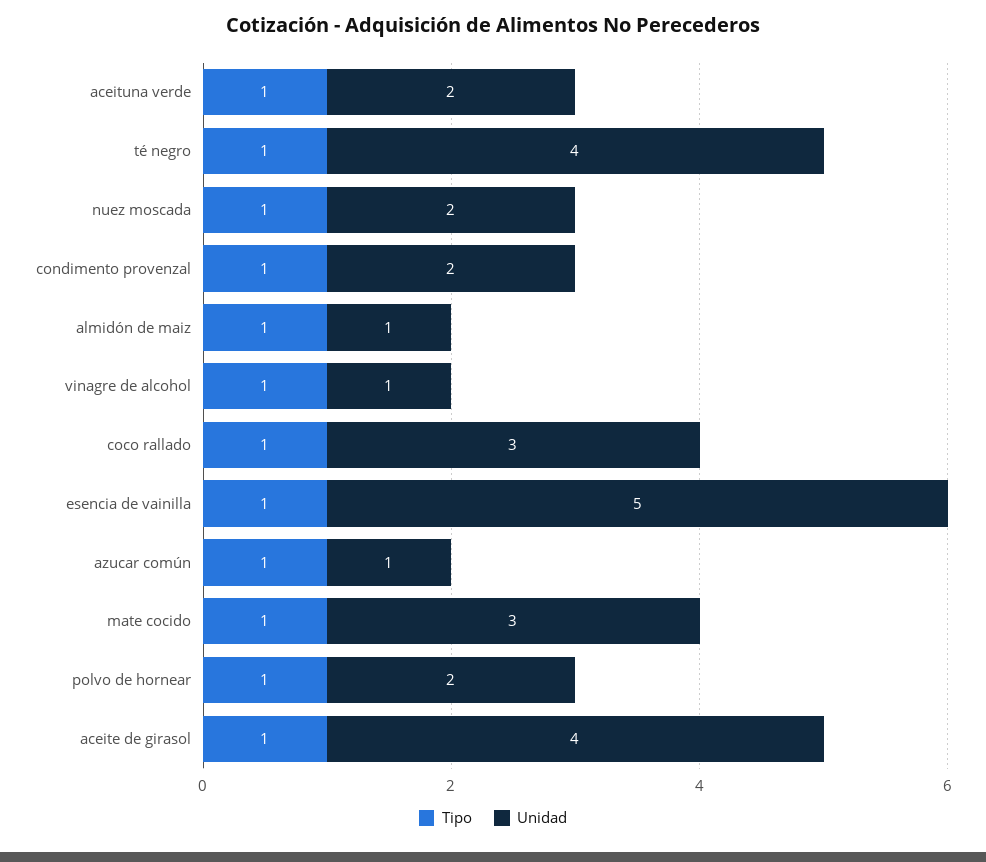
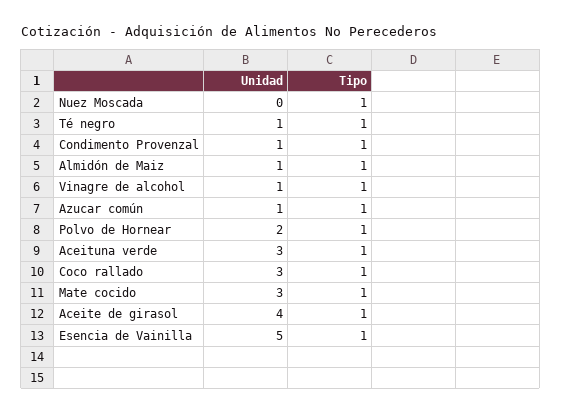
  {
    "Tipo": {
      "aceituna verde": 1,
      "té negro": 1,
      "nuez moscada": 1,
      "condimento provenzal": 1,
      "almidón de maiz": 1,
      "vinagre de alcohol": 1,
      "coco rallado": 1,
      "esencia de vainilla": 1,
      "azucar común": 1,
      "mate cocido": 1,
      "polvo de hornear": 1,
      "aceite de girasol": 1
    },
    "Unidad": {
-     "aceituna verde": 2,
+     "aceituna verde": 3,
-     "té negro": 4,
+     "té negro": 1,
-     "nuez moscada": 2,
+     "nuez moscada": 0,
-     "condimento provenzal": 2,
+     "condimento provenzal": 1,
      "almidón de maiz": 1,
      "vinagre de alcohol": 1,
      "coco rallado": 3,
      "esencia de vainilla": 5,
      "azucar común": 1,
      "mate cocido": 3,
      "polvo de hornear": 2,
      "aceite de girasol": 4
    }
  }

